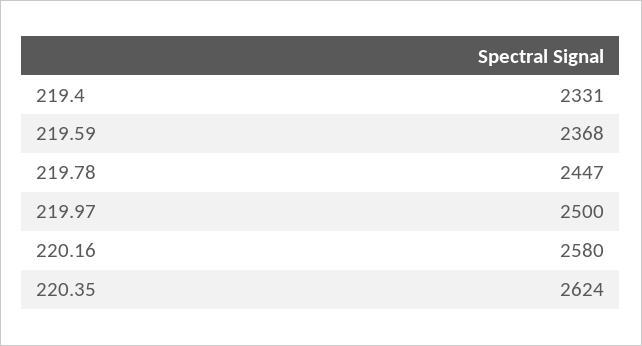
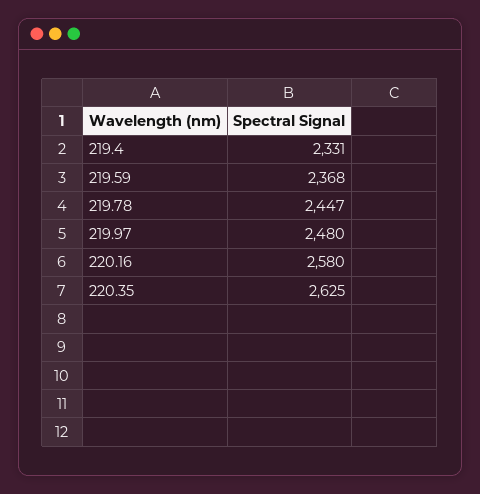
  {
    "219.4": 2331,
    "219.59": 2368,
    "219.78": 2447,
-   "219.97": 2500,
+   "219.97": 2480,
    "220.16": 2580,
-   "220.35": 2624
+   "220.35": 2625
  }

